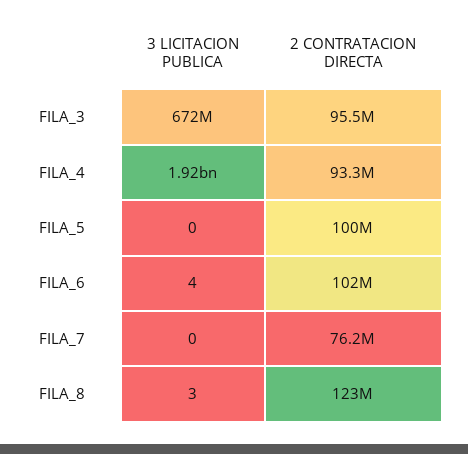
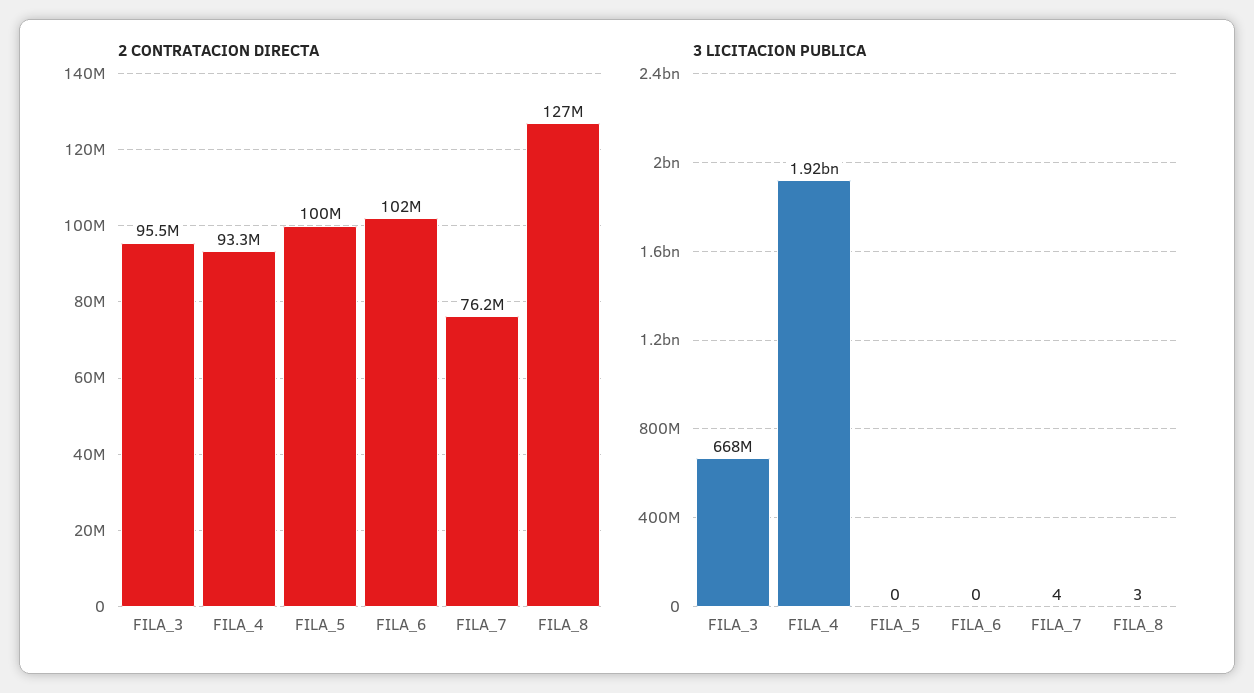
  {
    "3 LICITACION PUBLICA": {
-     "FILA_3": 672000000,
+     "FILA_3": 668000000,
      "FILA_4": 1920000000,
      "FILA_5": 0,
-     "FILA_6": 4,
+     "FILA_6": 0,
-     "FILA_7": 0,
+     "FILA_7": 4,
      "FILA_8": 3
    },
    "2 CONTRATACION DIRECTA": {
      "FILA_3": 95500000,
      "FILA_4": 93300000,
      "FILA_5": 100000000,
      "FILA_6": 102000000,
      "FILA_7": 76200000,
-     "FILA_8": 123000000
+     "FILA_8": 127000000
    }
  }

